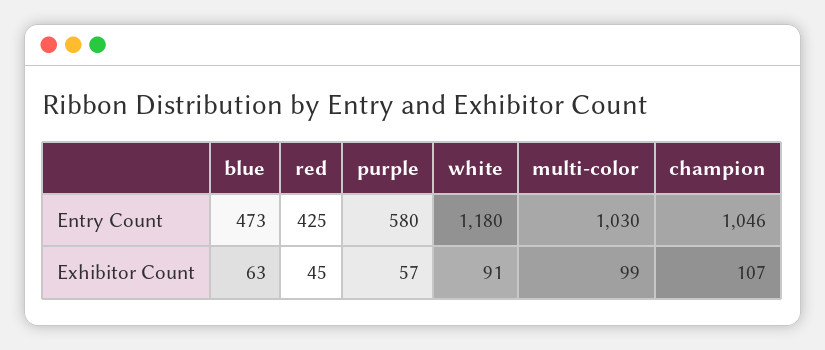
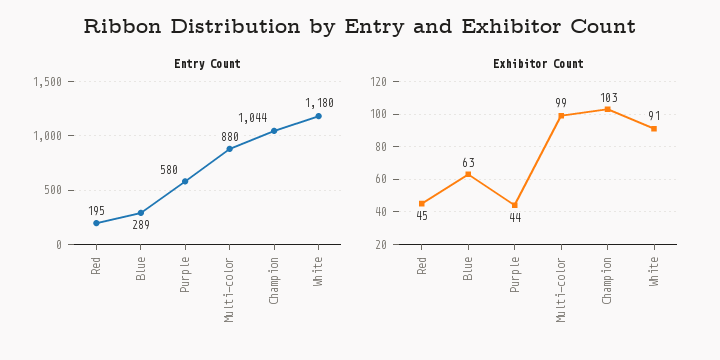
  {
    "Entry Count": {
-     "blue": 473,
+     "blue": 289,
-     "red": 425,
+     "red": 195,
      "purple": 580,
      "white": 1180,
-     "multi-color": 1030,
+     "multi-color": 880,
-     "champion": 1046
+     "champion": 1044
    },
    "Exhibitor Count": {
      "blue": 63,
      "red": 45,
-     "purple": 57,
+     "purple": 44,
      "white": 91,
      "multi-color": 99,
-     "champion": 107
+     "champion": 103
    }
  }

